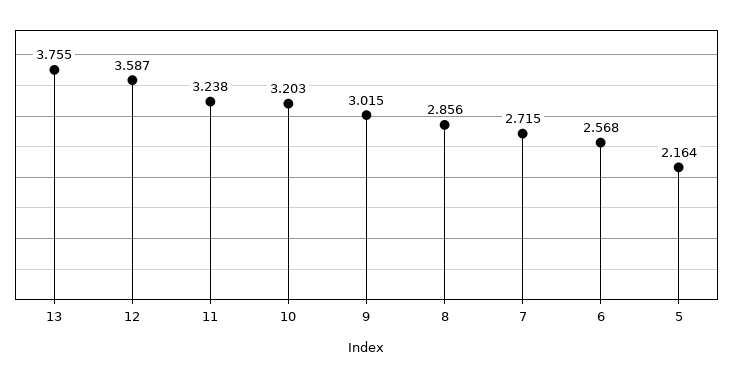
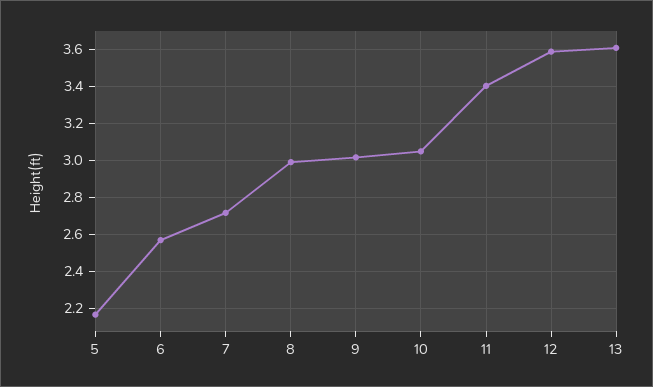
  {
-   "13": 3.755,
+   "13": 3.6,
    "12": 3.587,
-   "11": 3.238,
+   "11": 3.4,
-   "10": 3.203,
+   "10": 3.05,
    "9": 3.015,
-   "8": 2.856,
+   "8": 3,
    "7": 2.715,
    "6": 2.568,
    "5": 2.164
  }

